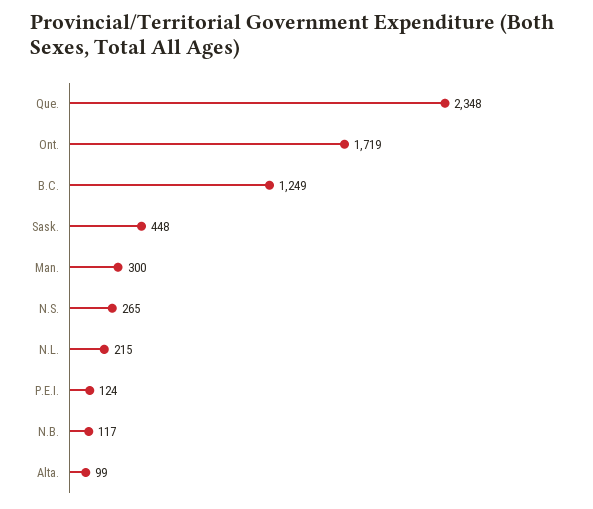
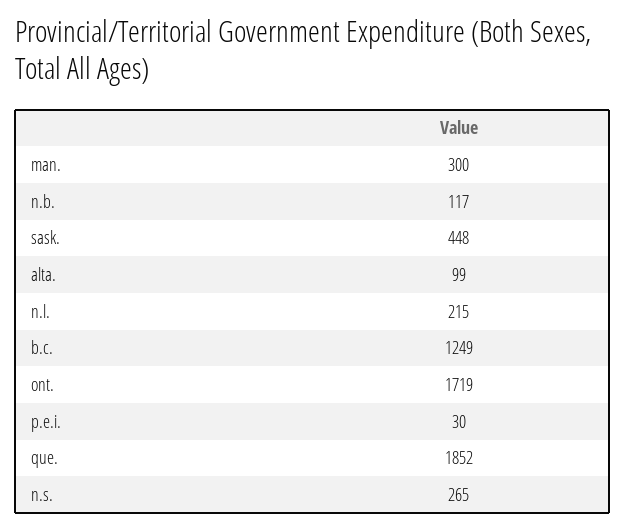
  {
-   "Que.": 2348,
+   "Que.": 1852,
    "Ont.": 1719,
    "B.C.": 1249,
    "Sask.": 448,
    "Man.": 300,
    "N.S.": 265,
    "N.L.": 215,
-   "P.E.I.": 124,
+   "P.E.I.": 30,
    "N.B.": 117,
    "Alta.": 99
  }

